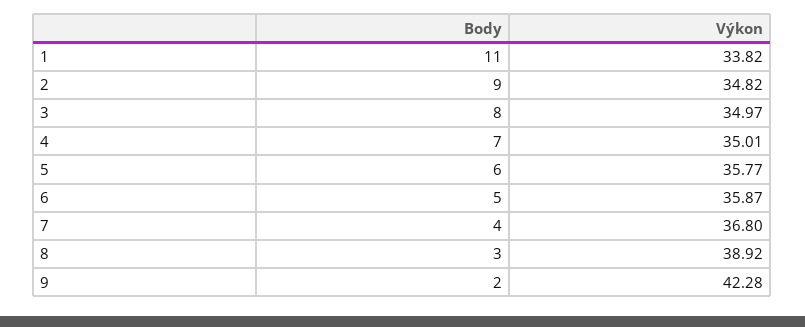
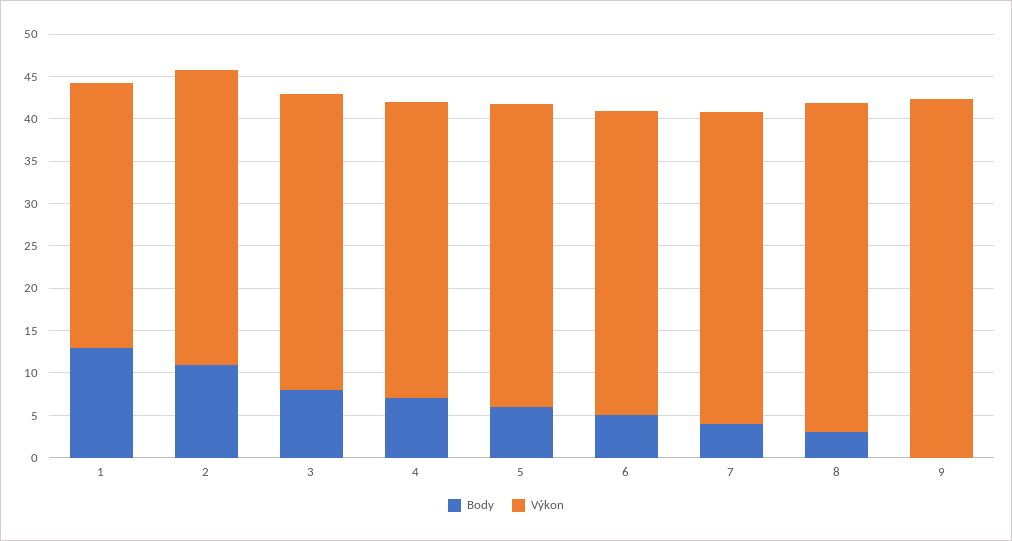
  {
    "Body": {
-     "1": 11,
+     "1": 13,
-     "2": 9,
+     "2": 11,
      "3": 8,
      "4": 7,
      "5": 6,
      "6": 5,
      "7": 4,
      "8": 3,
-     "9": 2
+     "9": 0
    },
    "Výkon": {
-     "1": 33.82,
+     "1": 31,
      "2": 34.82,
      "3": 34.97,
      "4": 35.01,
      "5": 35.77,
      "6": 35.87,
      "7": 36.8,
      "8": 38.92,
      "9": 42.28
    }
  }

